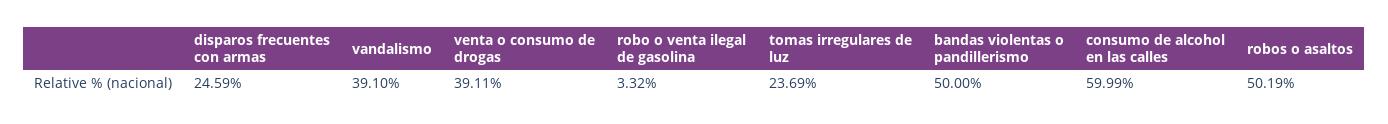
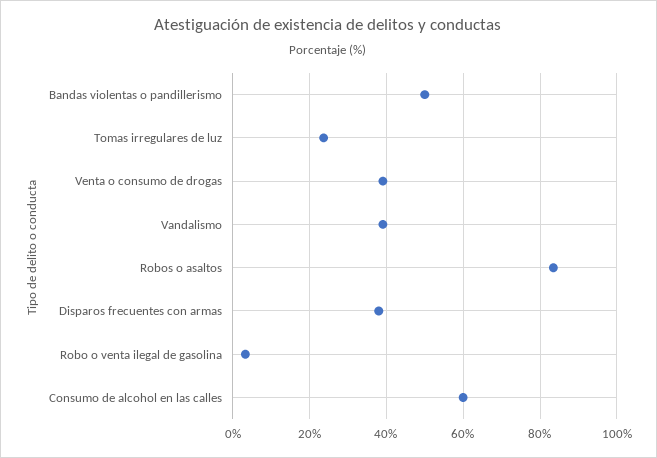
  {
-   "disparos frecuentes con armas": 24.59,
+   "disparos frecuentes con armas": 38,
    "vandalismo": 39.1,
    "venta o consumo de drogas": 39.11,
    "robo o venta ilegal de gasolina": 3.32,
    "tomas irregulares de luz": 23.69,
    "bandas violentas o pandillerismo": 50,
    "consumo de alcohol en las calles": 59.99,
-   "robos o asaltos": 50.19
+   "robos o asaltos": 84
  }

